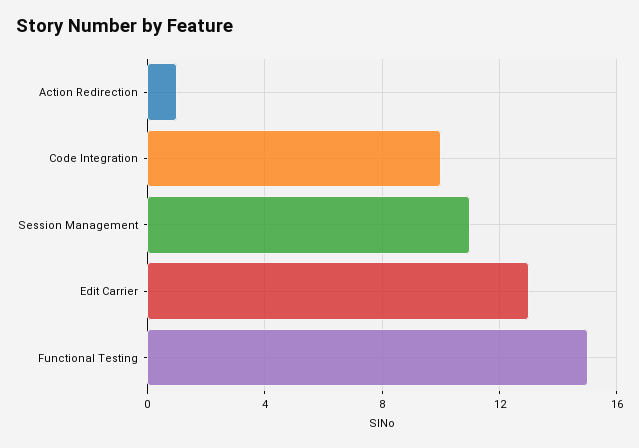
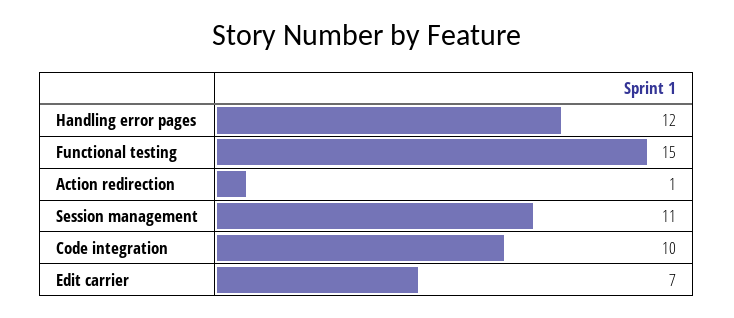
  {
    "Action Redirection": 1,
    "Code Integration": 10,
    "Session Management": 11,
-   "Edit Carrier": 13,
+   "Edit Carrier": 7,
-   "Functional Testing": 15
+   "Functional Testing": 15,
+   "Handling error pages": 12
  }

